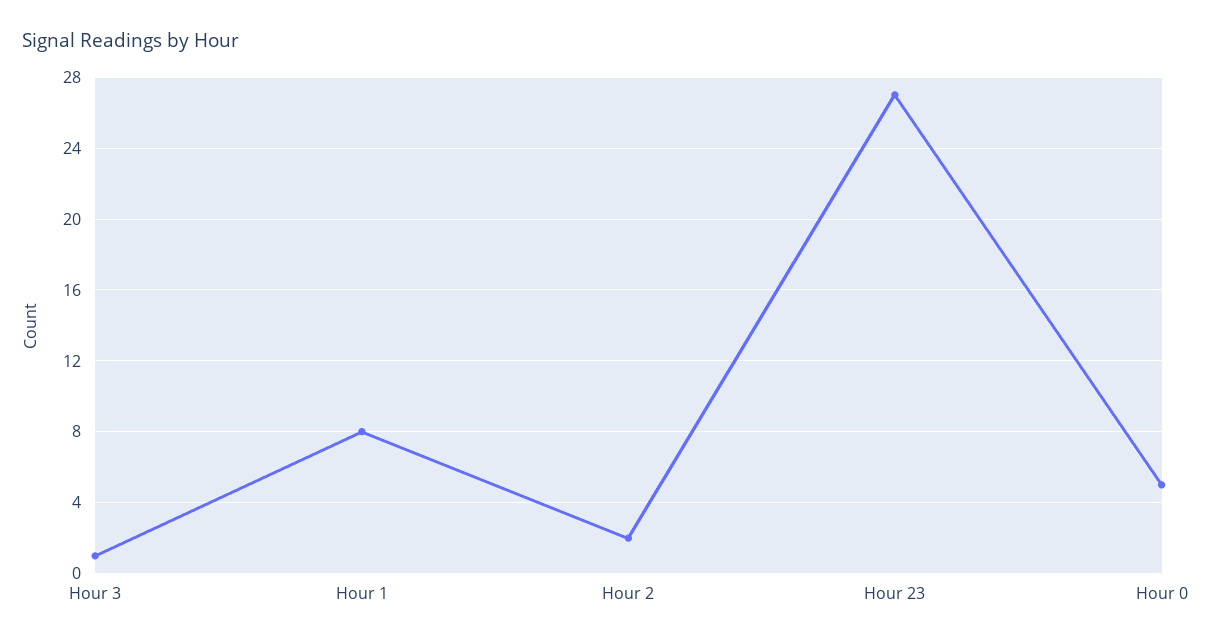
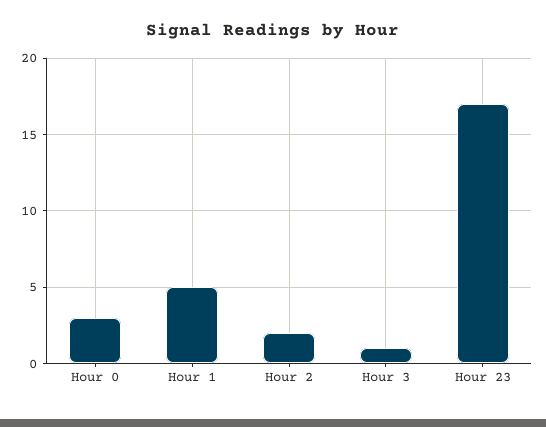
  {
    "Hour 3": 1,
-   "Hour 1": 8,
+   "Hour 1": 5,
    "Hour 2": 2,
-   "Hour 23": 27,
+   "Hour 23": 17,
-   "Hour 0": 5
+   "Hour 0": 3
  }

